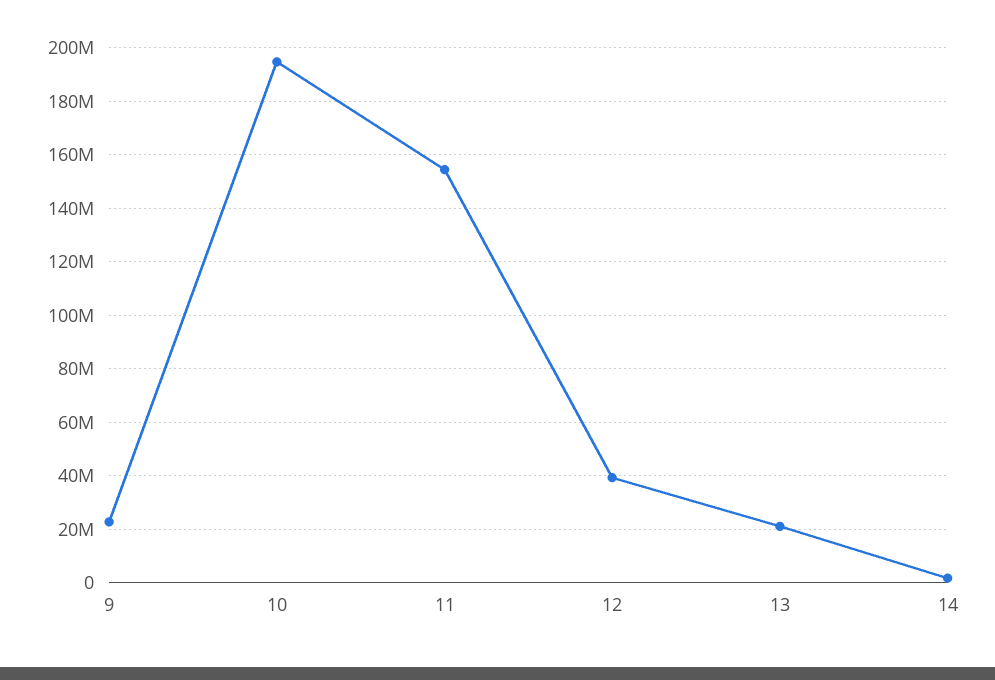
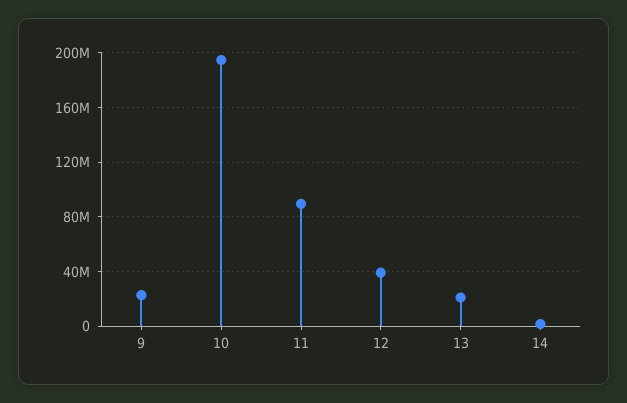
  {
    "9": 22500000,
    "10": 195000000,
-   "11": 155000000,
+   "11": 90000000,
    "12": 40000000,
    "13": 20000000,
    "14": 2500000
  }

